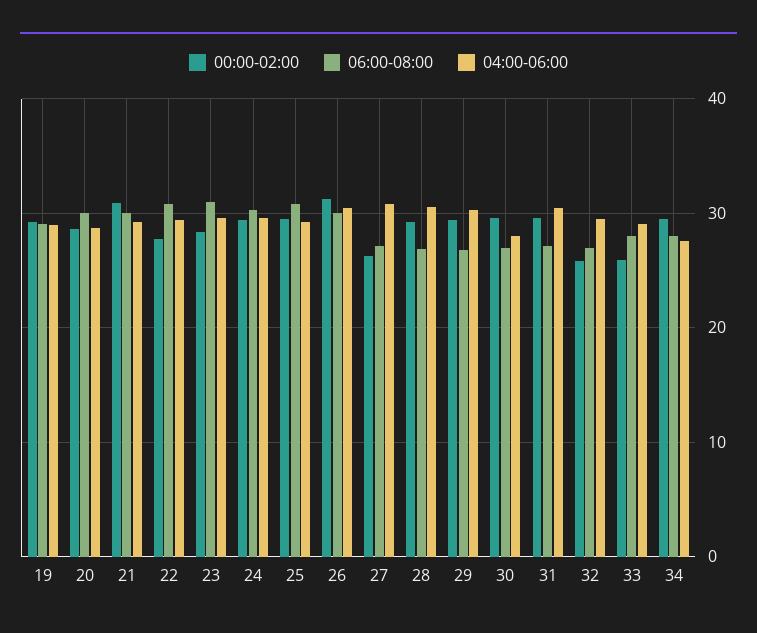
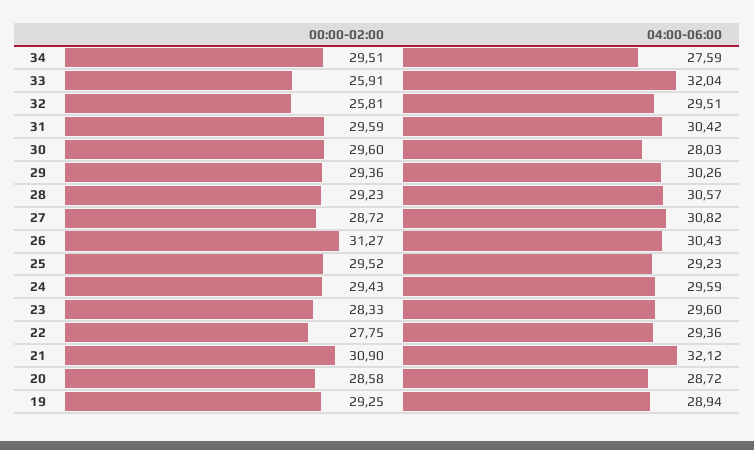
  {
    "00:00-02:00": {
      "19": 29.25,
      "20": 28.58,
      "21": 30.9,
      "22": 27.75,
      "23": 28.33,
      "24": 29.43,
      "25": 29.52,
      "26": 31.27,
-     "27": 26,
+     "27": 28.72,
      "28": 29.23,
      "29": 29.36,
      "30": 29.6,
      "31": 29.59,
      "32": 25.81,
      "33": 25.91,
      "34": 29.51
    },
-   "06:00-08:00": {
-     "19": 29,
-     "20": 30,
-     "21": 30,
-     "22": 31,
-     "23": 31,
-     "24": 30,
-     "25": 31,
-     "26": 30,
-     "27": 27,
-     "28": 27,
-     "29": 27,
-     "30": 27,
-     "31": 27,
-     "32": 27,
-     "33": 28,
-     "34": 28
-   },
    "04:00-06:00": {
      "19": 28.94,
      "20": 28.72,
-     "21": 29,
+     "21": 32.12,
      "22": 29.36,
      "23": 29.6,
      "24": 29.59,
      "25": 29.23,
      "26": 30.43,
      "27": 30.82,
      "28": 30.57,
      "29": 30.26,
      "30": 28.03,
      "31": 30.42,
      "32": 29.51,
-     "33": 29,
+     "33": 32.04,
      "34": 27.59
    }
  }

